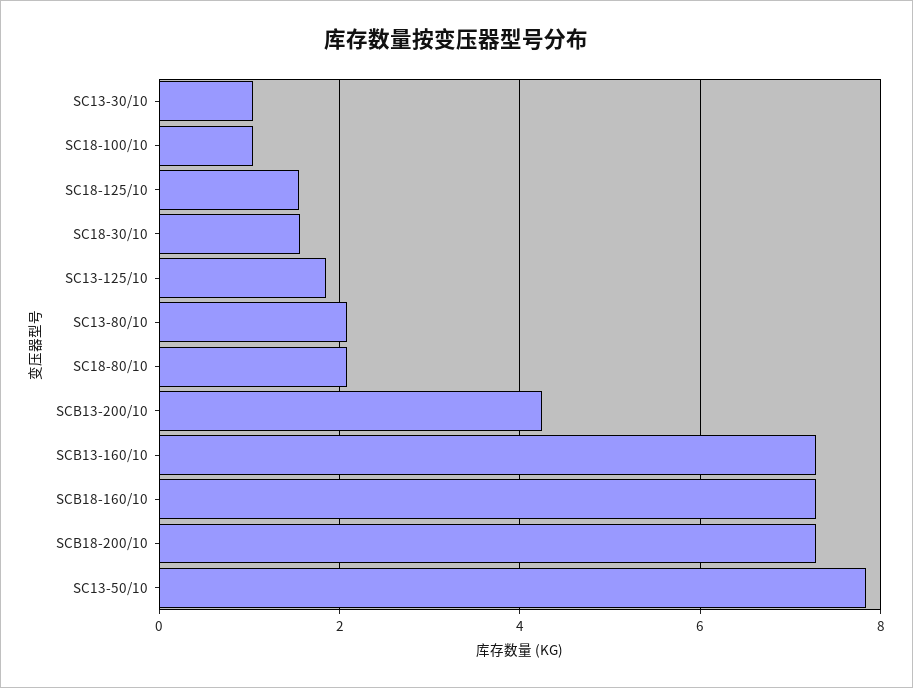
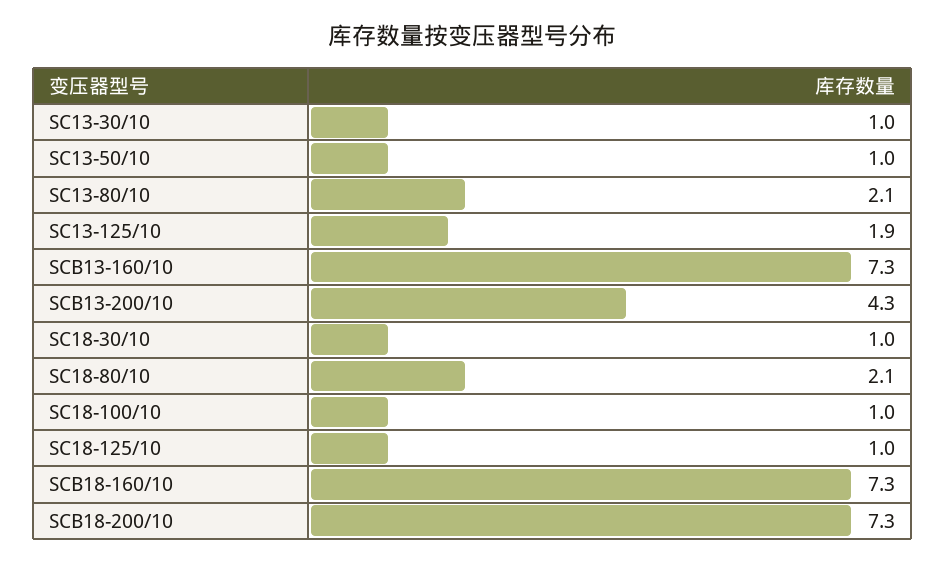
  {
    "SC13-30/10": 1,
    "SC18-100/10": 1,
-   "SC18-125/10": 1.6,
+   "SC18-125/10": 1,
-   "SC18-30/10": 1.6,
+   "SC18-30/10": 1,
    "SC13-125/10": 1.9,
    "SC13-80/10": 2.1,
    "SC18-80/10": 2.1,
    "SCB13-200/10": 4.3,
    "SCB13-160/10": 7.3,
    "SCB18-160/10": 7.3,
    "SCB18-200/10": 7.3,
-   "SC13-50/10": 7.8
+   "SC13-50/10": 1
  }

